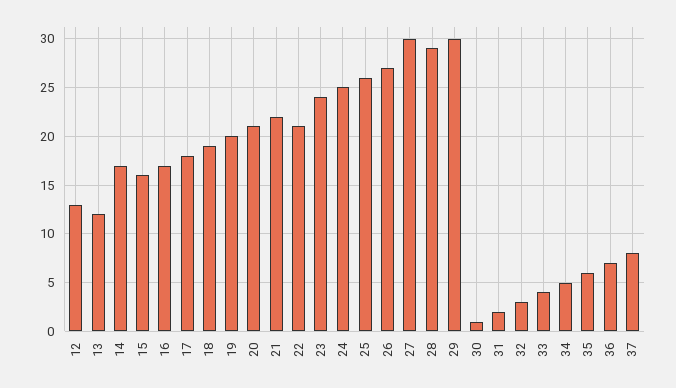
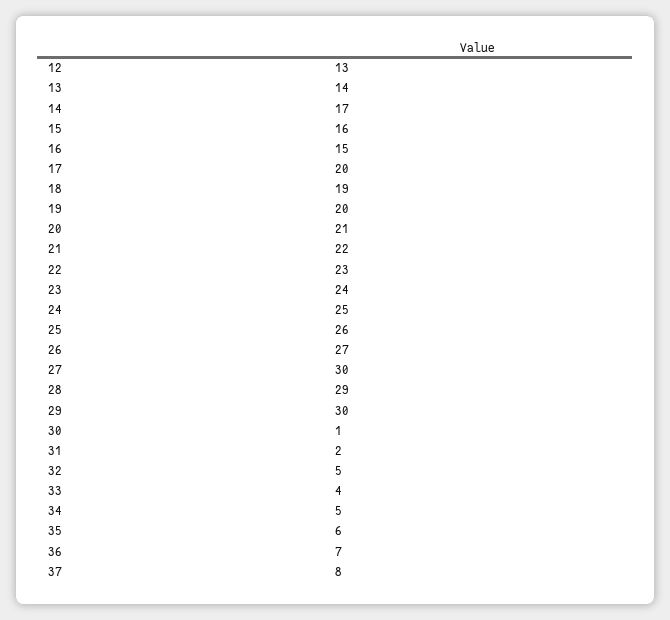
  {
    "12": 13,
-   "13": 12,
+   "13": 14,
    "14": 17,
    "15": 16,
-   "16": 17,
+   "16": 15,
-   "17": 18,
+   "17": 20,
    "18": 19,
    "19": 20,
    "20": 21,
    "21": 22,
-   "22": 21,
+   "22": 23,
    "23": 24,
    "24": 25,
    "25": 26,
    "26": 27,
    "27": 30,
    "28": 29,
    "29": 30,
    "30": 1,
    "31": 2,
-   "32": 3,
+   "32": 5,
    "33": 4,
    "34": 5,
    "35": 6,
    "36": 7,
    "37": 8
  }

